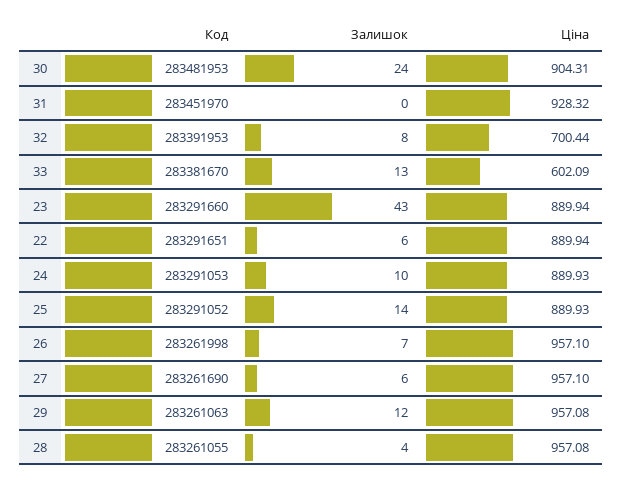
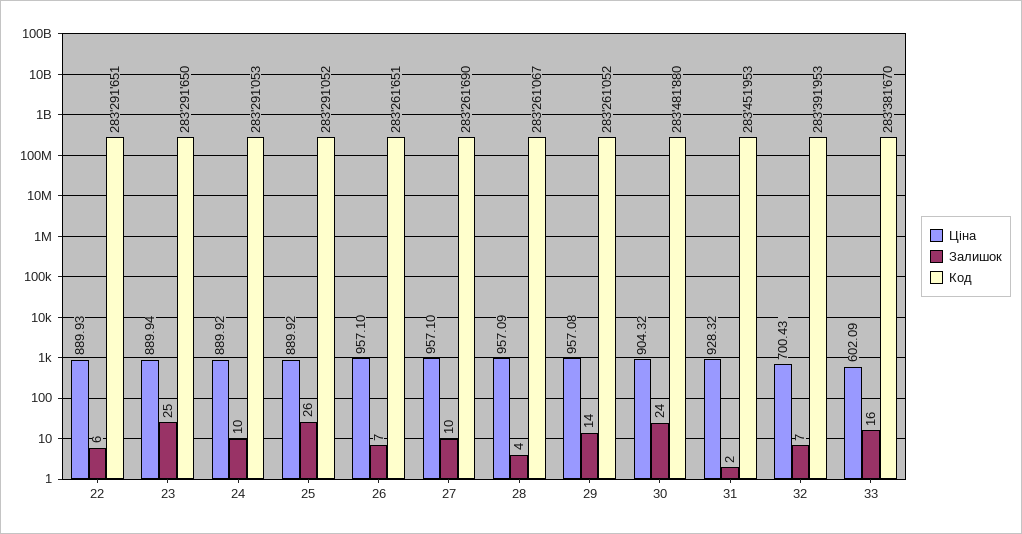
  {
    "Код": {
-     "30": 283481953,
+     "30": 283481880,
-     "31": 283451970,
+     "31": 283451953,
      "32": 283391953,
      "33": 283381670,
-     "23": 283291660,
+     "23": 283291650,
      "22": 283291651,
      "24": 283291053,
      "25": 283291052,
-     "26": 283261998,
+     "26": 283261651,
      "27": 283261690,
-     "29": 283261063,
+     "29": 283261052,
-     "28": 283261055
+     "28": 283261067
    },
    "Залишок": {
      "30": 24,
-     "31": 0,
+     "31": 2,
-     "32": 8,
+     "32": 7,
-     "33": 13,
+     "33": 16,
-     "23": 43,
+     "23": 25,
      "22": 6,
      "24": 10,
-     "25": 14,
+     "25": 26,
      "26": 7,
-     "27": 6,
+     "27": 10,
-     "29": 12,
+     "29": 14,
      "28": 4
    },
    "Ціна": {
-     "30": 904.31,
+     "30": 904.32,
      "31": 928.32,
-     "32": 700.44,
+     "32": 700.43,
      "33": 602.09,
      "23": 889.94,
-     "22": 889.94,
+     "22": 889.93,
-     "24": 889.93,
+     "24": 889.92,
-     "25": 889.93,
+     "25": 889.92,
      "26": 957.1,
      "27": 957.1,
      "29": 957.08,
-     "28": 957.08
+     "28": 957.09
    }
  }

